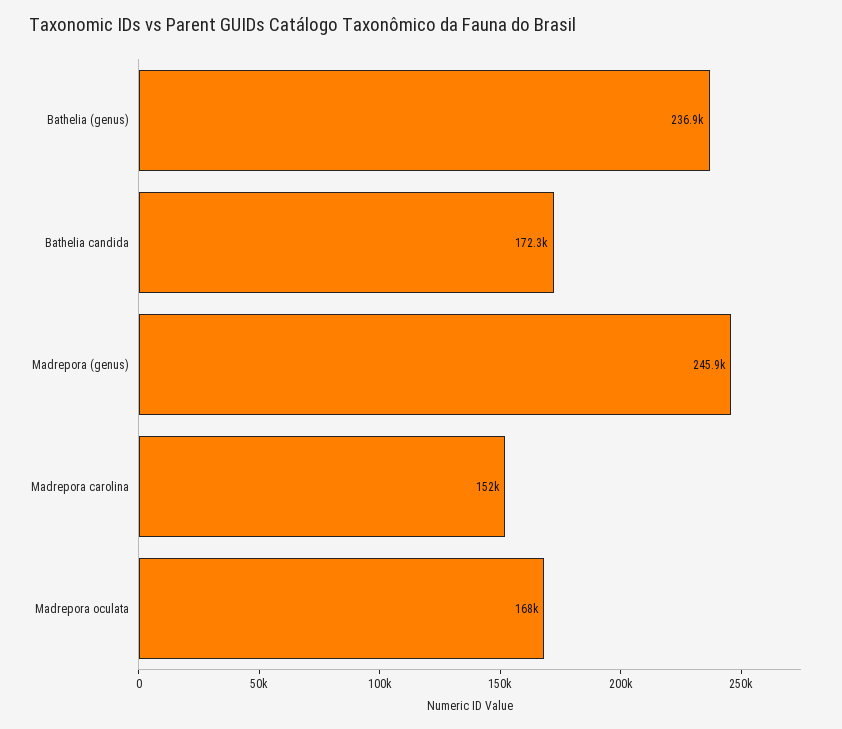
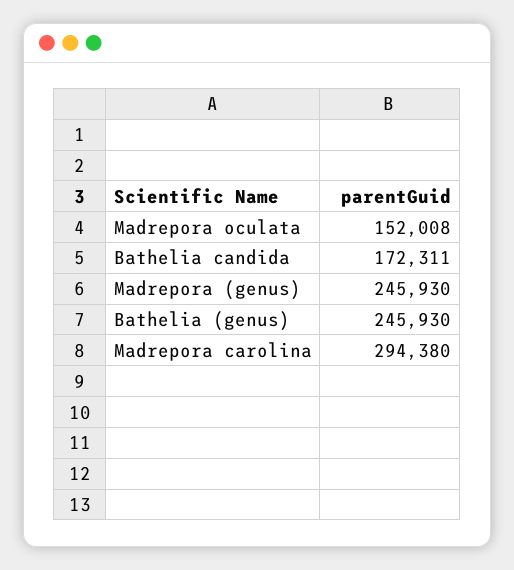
  {
-   "Bathelia (genus)": 236900,
+   "Bathelia (genus)": 245930,
    "Bathelia candida": 172311,
    "Madrepora (genus)": 245930,
-   "Madrepora carolina": 152000,
+   "Madrepora carolina": 294380,
-   "Madrepora oculata": 168000
+   "Madrepora oculata": 152008
  }

